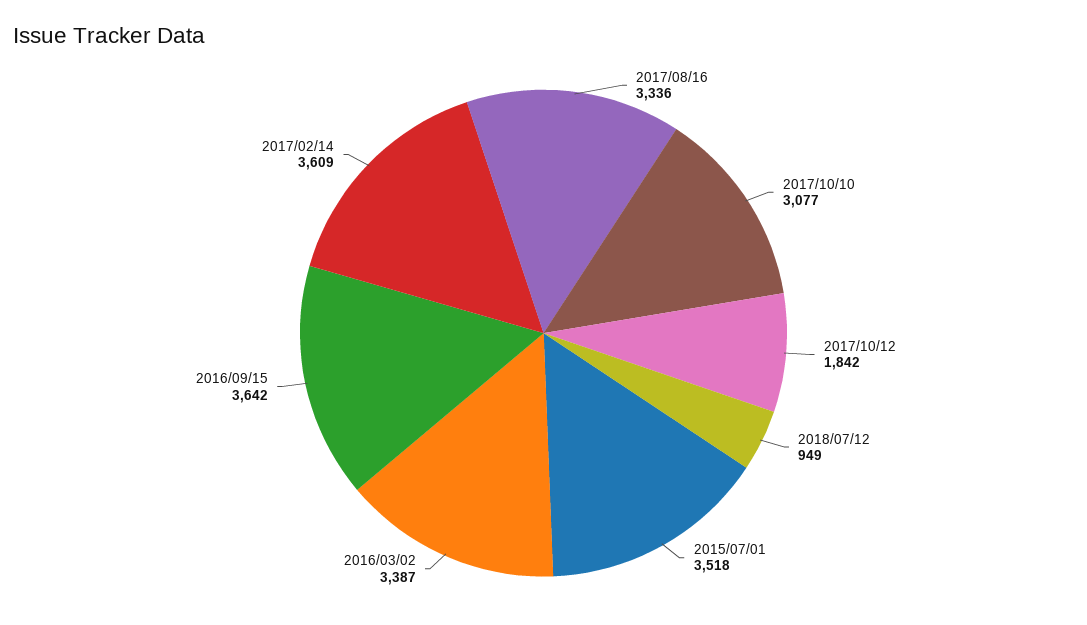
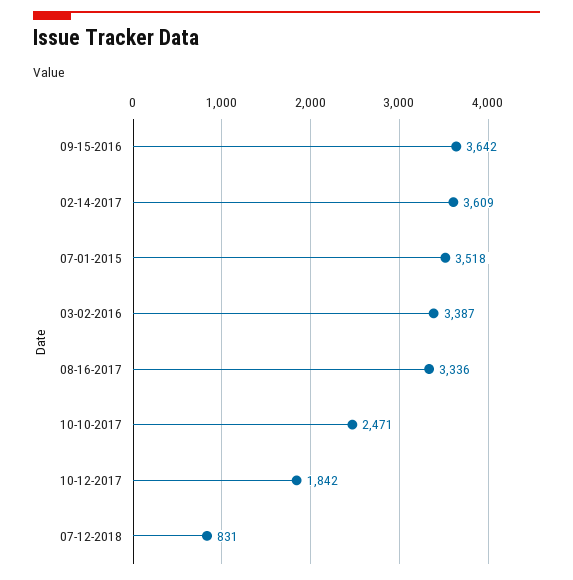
  {
    "2017/08/16": 3336,
-   "2017/10/10": 3077,
+   "2017/10/10": 2471,
    "2017/10/12": 1842,
-   "2018/07/12": 949,
+   "2018/07/12": 831,
    "2015/07/01": 3518,
    "2016/03/02": 3387,
    "2016/09/15": 3642,
    "2017/02/14": 3609
  }

